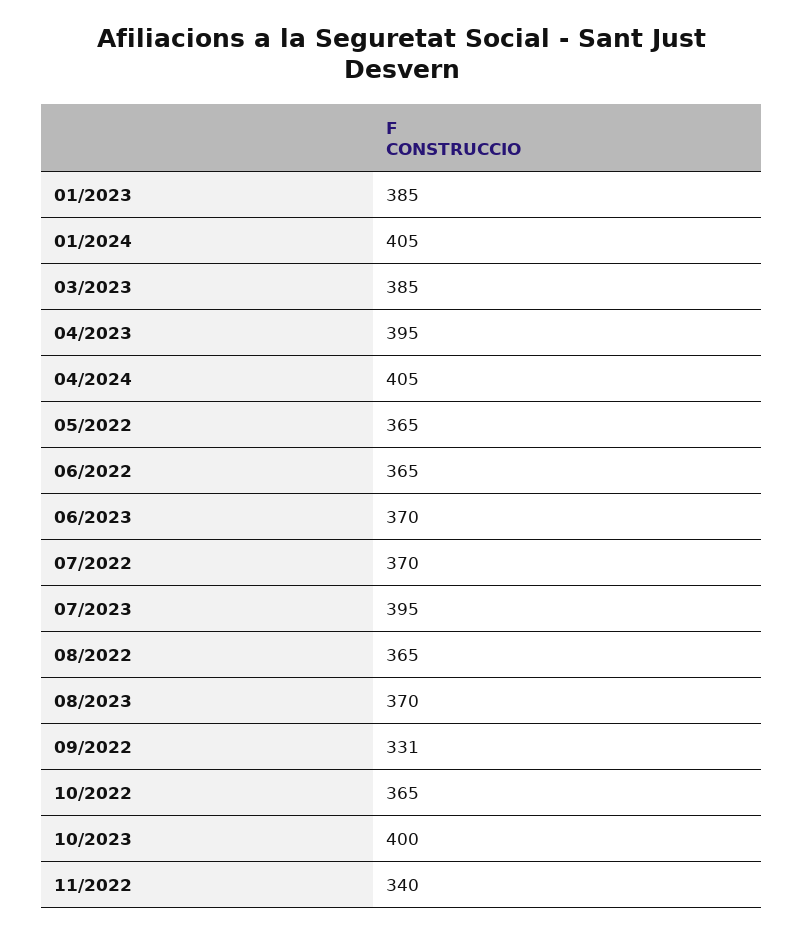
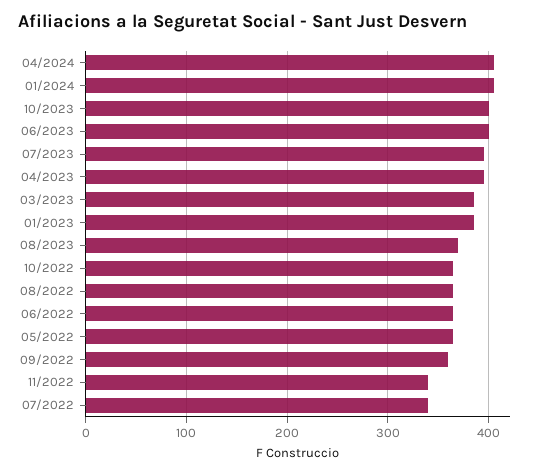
  {
    "01/2023": 385,
    "01/2024": 405,
    "03/2023": 385,
    "04/2023": 395,
    "04/2024": 405,
    "05/2022": 365,
    "06/2022": 365,
-   "06/2023": 370,
+   "06/2023": 400,
-   "07/2022": 370,
+   "07/2022": 340,
    "07/2023": 395,
    "08/2022": 365,
    "08/2023": 370,
-   "09/2022": 331,
+   "09/2022": 360,
    "10/2022": 365,
    "10/2023": 400,
    "11/2022": 340
  }

